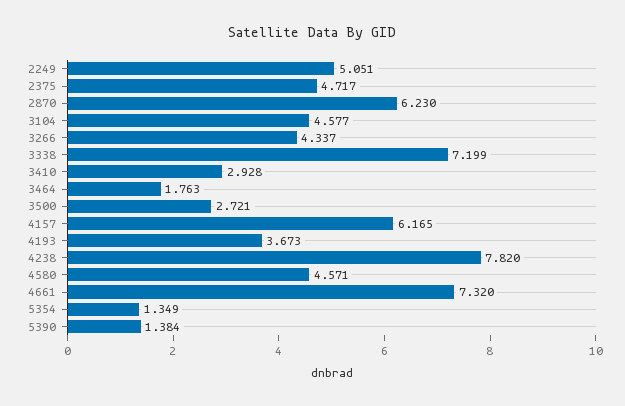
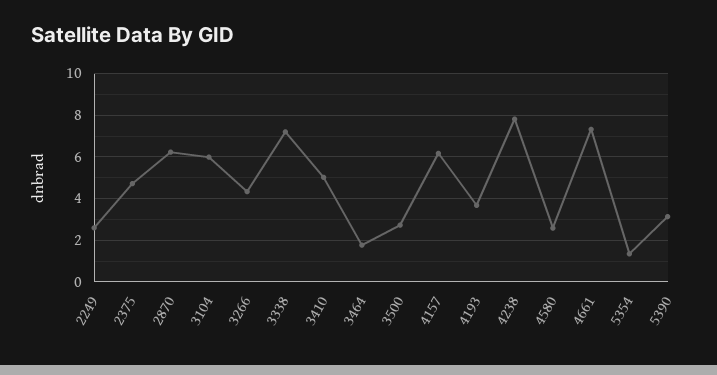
  {
-   "2249": 5.051,
+   "2249": 2.5,
    "2375": 4.717,
    "2870": 6.23,
-   "3104": 4.577,
+   "3104": 6,
    "3266": 4.337,
    "3338": 7.199,
-   "3410": 2.928,
+   "3410": 5,
    "3464": 1.763,
    "3500": 2.721,
    "4157": 6.165,
    "4193": 3.673,
    "4238": 7.82,
-   "4580": 4.571,
+   "4580": 2.5,
    "4661": 7.32,
    "5354": 1.349,
-   "5390": 1.384
+   "5390": 3
  }

